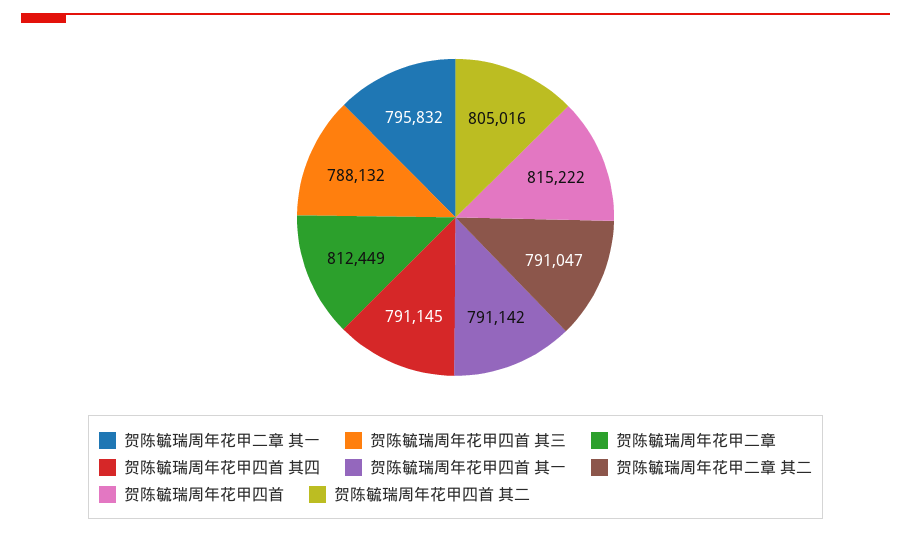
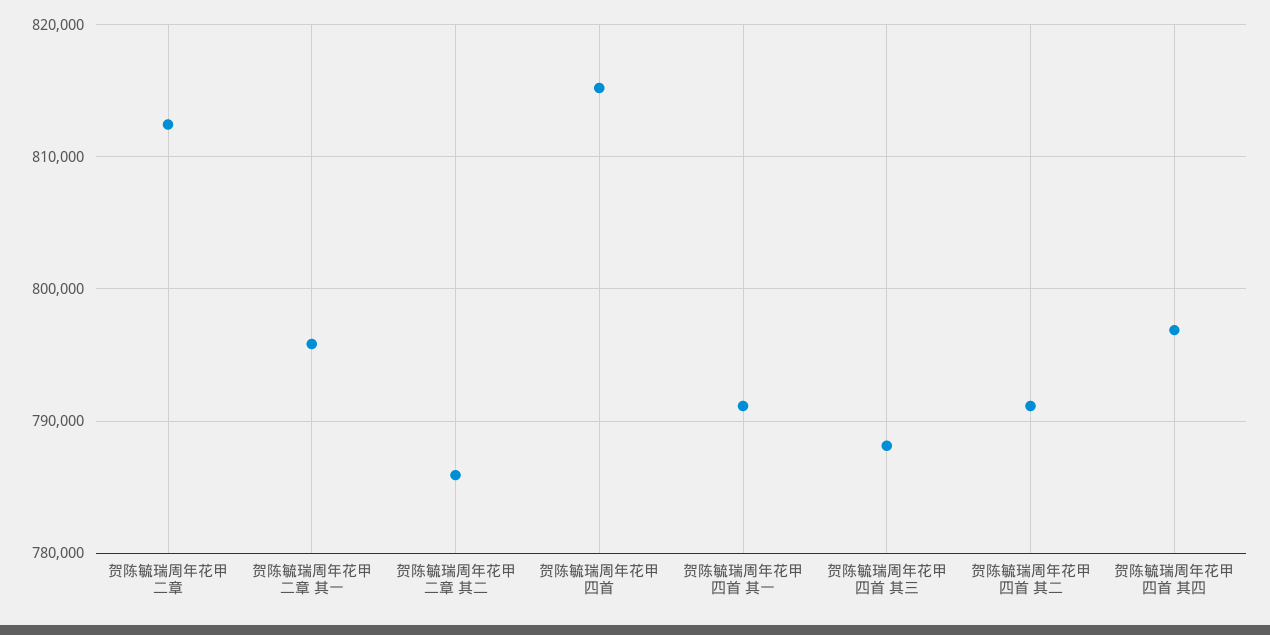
  {
    "贺陈毓瑞周年花甲二章 其一": 795832,
    "贺陈毓瑞周年花甲四首 其三": 788132,
    "贺陈毓瑞周年花甲二章": 812449,
-   "贺陈毓瑞周年花甲四首 其四": 791145,
+   "贺陈毓瑞周年花甲四首 其四": 797000,
    "贺陈毓瑞周年花甲四首 其一": 791142,
-   "贺陈毓瑞周年花甲二章 其二": 791047,
+   "贺陈毓瑞周年花甲二章 其二": 786000,
    "贺陈毓瑞周年花甲四首": 815222,
-   "贺陈毓瑞周年花甲四首 其二": 805016
+   "贺陈毓瑞周年花甲四首 其二": 791000
  }

